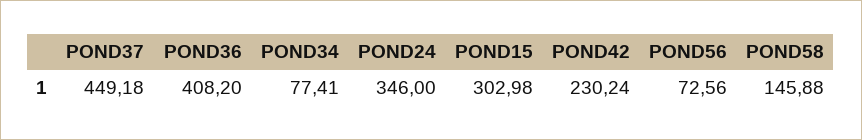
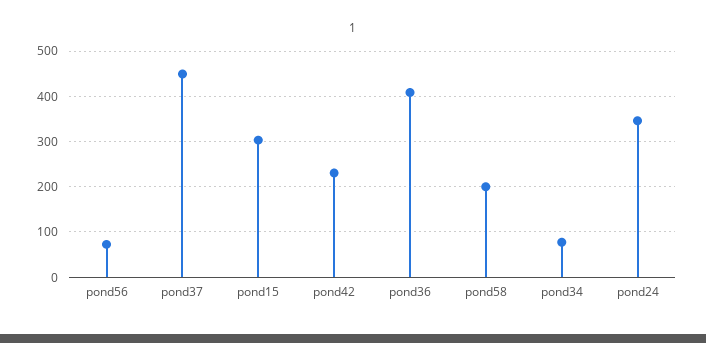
  {
    "POND37": 449.18,
    "POND36": 408.2,
    "POND34": 77.41,
    "POND24": 346,
    "POND15": 302.98,
    "POND42": 230.24,
    "POND56": 72.56,
-   "POND58": 145.88
+   "POND58": 200
  }

